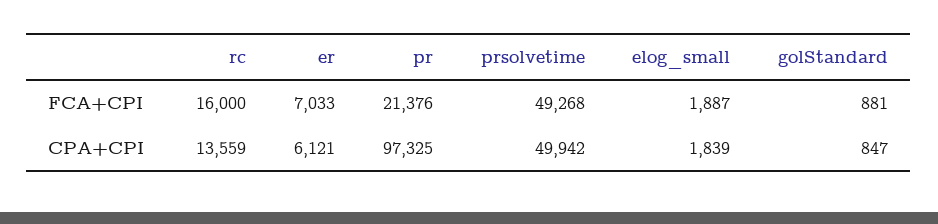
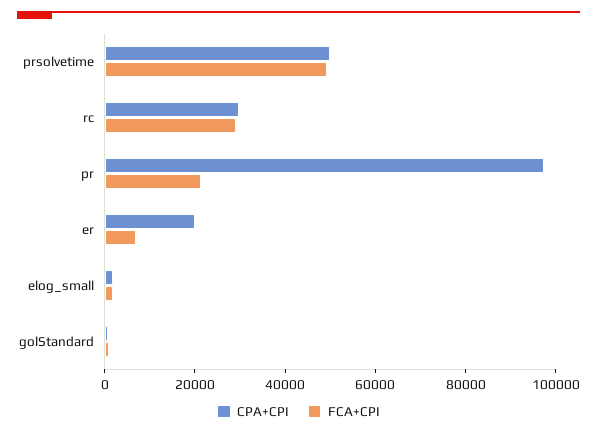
  {
    "FCA+CPI": {
-     "rc": 16000,
+     "rc": 30000,
      "er": 7033,
      "pr": 21376,
      "prsolvetime": 49268,
      "elog_small": 1887,
      "golStandard": 881
    },
    "CPA+CPI": {
-     "rc": 13559,
+     "rc": 30000,
-     "er": 6121,
+     "er": 20000,
      "pr": 97325,
      "prsolvetime": 49942,
      "elog_small": 1839,
      "golStandard": 847
    }
  }

